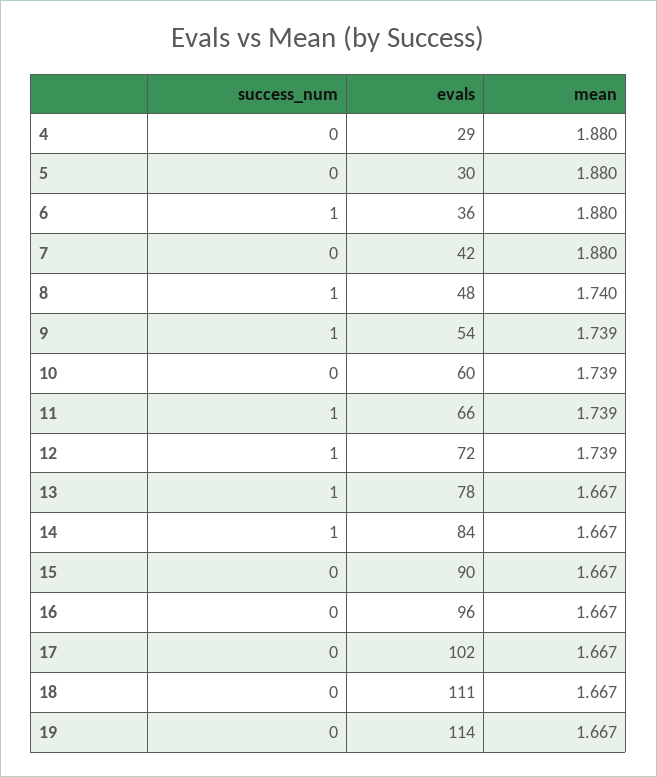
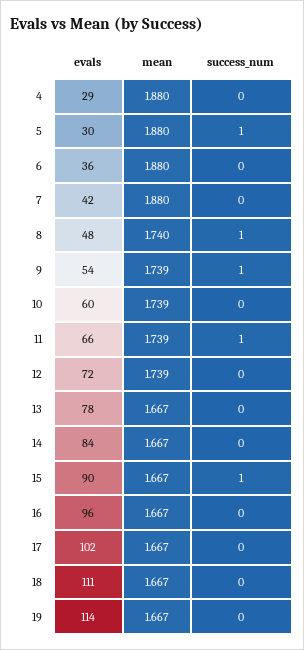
  {
    "success_num": {
      "4": 0,
-     "5": 0,
+     "5": 1,
-     "6": 1,
+     "6": 0,
      "7": 0,
      "8": 1,
      "9": 1,
      "10": 0,
      "11": 1,
-     "12": 1,
+     "12": 0,
-     "13": 1,
+     "13": 0,
-     "14": 1,
+     "14": 0,
-     "15": 0,
+     "15": 1,
      "16": 0,
      "17": 0,
      "18": 0,
      "19": 0
    },
    "evals": {
      "4": 29,
      "5": 30,
      "6": 36,
      "7": 42,
      "8": 48,
      "9": 54,
      "10": 60,
      "11": 66,
      "12": 72,
      "13": 78,
      "14": 84,
      "15": 90,
      "16": 96,
      "17": 102,
      "18": 111,
      "19": 114
    },
    "mean": {
      "4": 1.88,
      "5": 1.88,
      "6": 1.88,
      "7": 1.88,
      "8": 1.74,
      "9": 1.739,
      "10": 1.739,
      "11": 1.739,
      "12": 1.739,
      "13": 1.667,
      "14": 1.667,
      "15": 1.667,
      "16": 1.667,
      "17": 1.667,
      "18": 1.667,
      "19": 1.667
    }
  }

